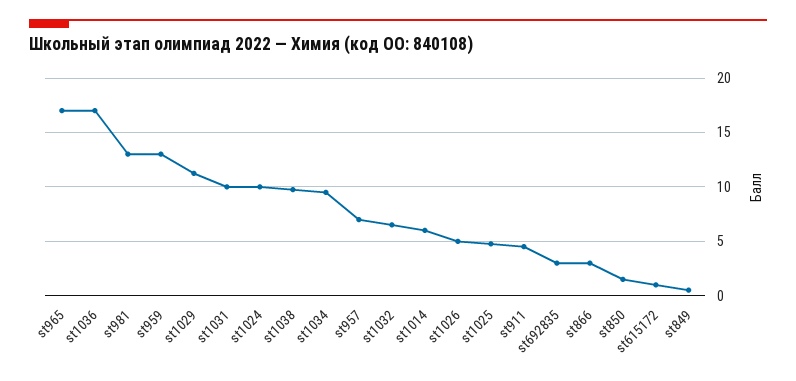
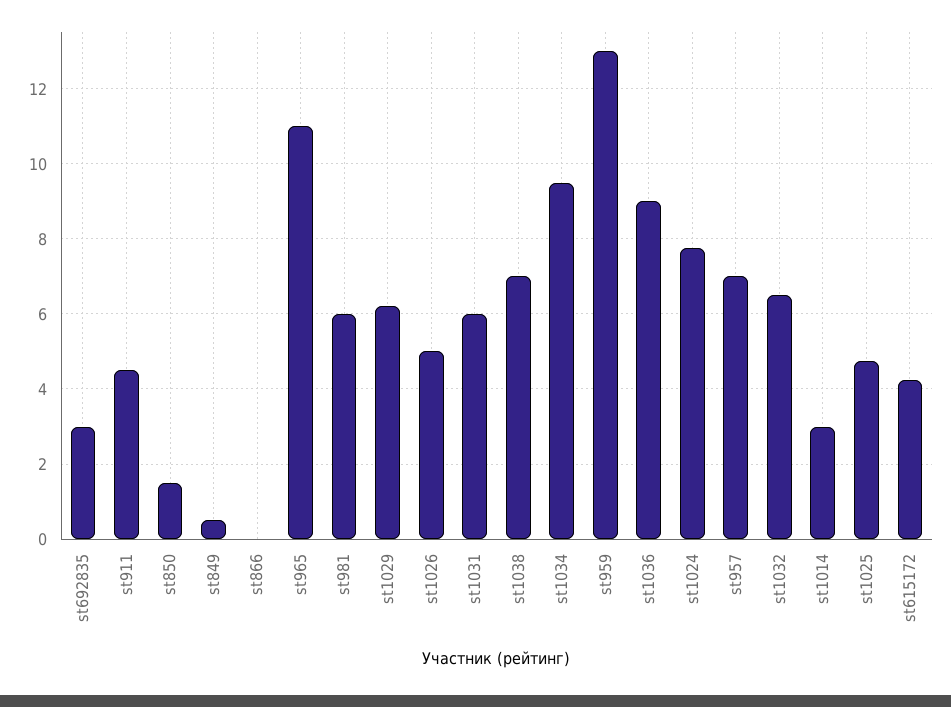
  {
-   "st965": 17,
+   "st965": 11,
-   "st1036": 17,
+   "st1036": 9,
-   "st981": 13,
+   "st981": 6,
    "st959": 13,
-   "st1029": 11,
+   "st1029": 6.2,
-   "st1031": 10,
+   "st1031": 6,
-   "st1024": 10,
+   "st1024": 7.8,
-   "st1038": 10,
+   "st1038": 7,
    "st1034": 9.6,
    "st957": 7,
    "st1032": 6.6,
-   "st1014": 6,
+   "st1014": 3,
    "st1026": 5,
    "st1025": 4.8,
    "st911": 4.6,
    "st692835": 3,
-   "st866": 3,
+   "st866": 0,
    "st850": 1.6,
-   "st615172": 1,
+   "st615172": 4.2,
    "st849": 0.6
  }

